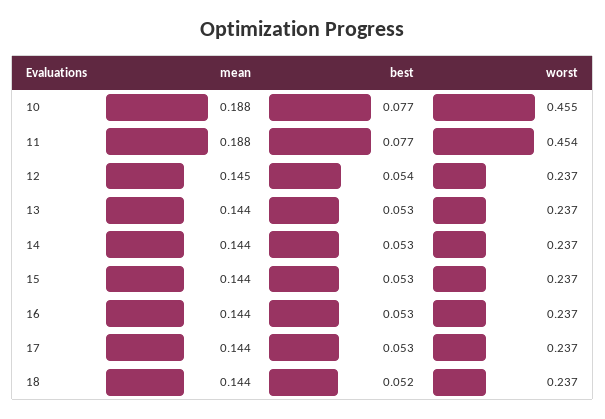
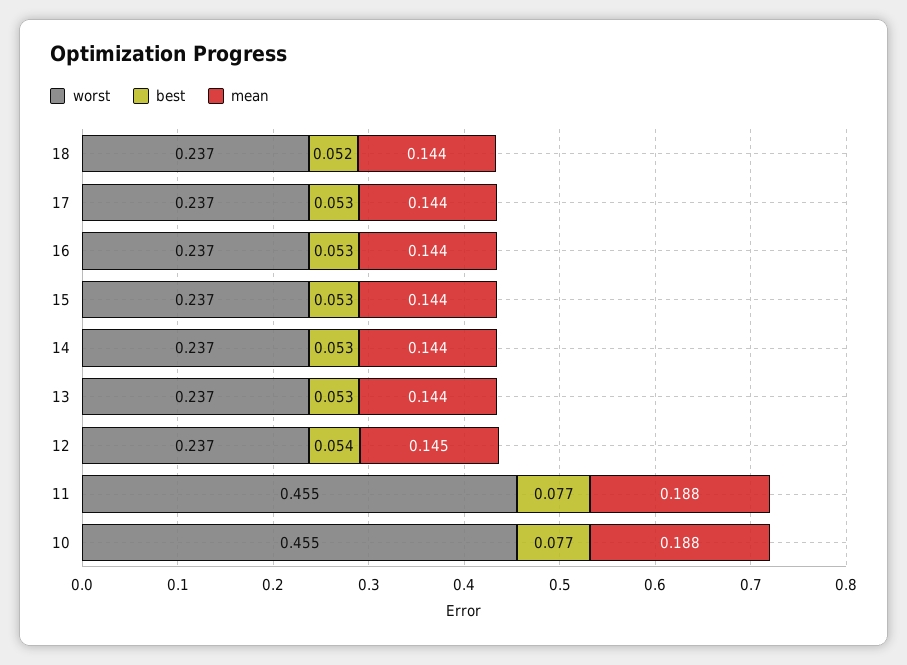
  {
    "mean": {
      "10": 0.188,
      "11": 0.188,
      "12": 0.145,
      "13": 0.144,
      "14": 0.144,
      "15": 0.144,
      "16": 0.144,
      "17": 0.144,
      "18": 0.144
    },
    "best": {
      "10": 0.077,
      "11": 0.077,
      "12": 0.054,
      "13": 0.053,
      "14": 0.053,
      "15": 0.053,
      "16": 0.053,
      "17": 0.053,
      "18": 0.052
    },
    "worst": {
      "10": 0.455,
-     "11": 0.454,
+     "11": 0.455,
      "12": 0.237,
      "13": 0.237,
      "14": 0.237,
      "15": 0.237,
      "16": 0.237,
      "17": 0.237,
      "18": 0.237
    }
  }

